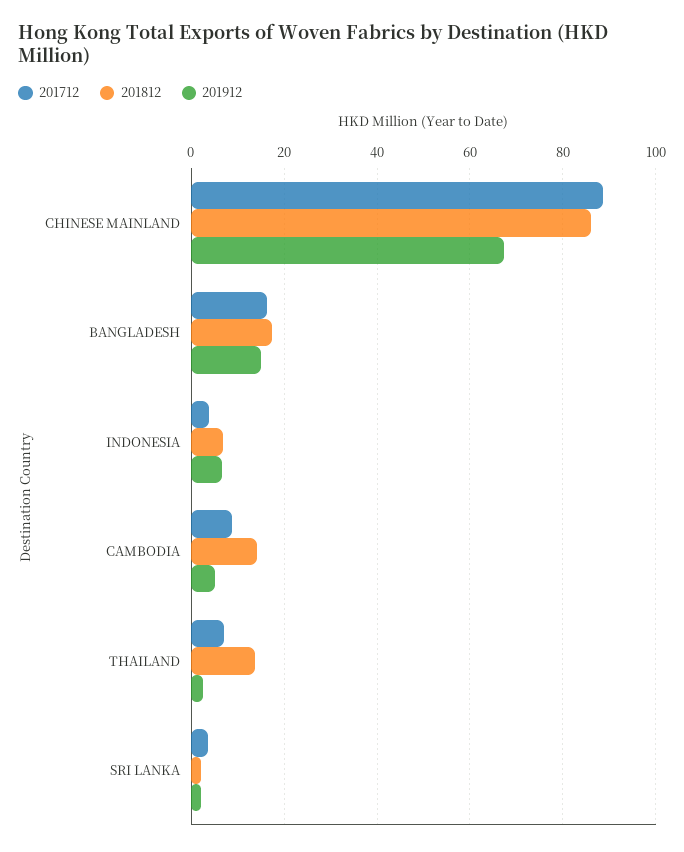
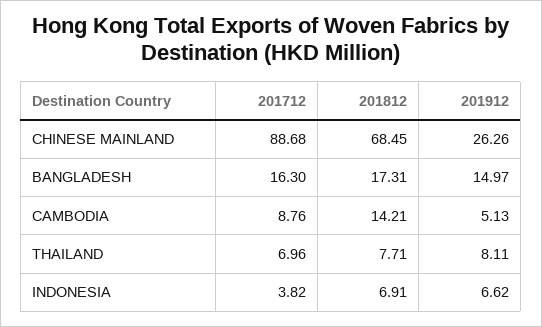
  {
    "201712": {
      "CHINESE MAINLAND": 88.68,
      "BANGLADESH": 16.3,
      "INDONESIA": 3.82,
      "CAMBODIA": 8.76,
-     "THAILAND": 6.96,
+     "THAILAND": 6.96
-     "SRI LANKA": 4
    },
    "201812": {
-     "CHINESE MAINLAND": 86,
+     "CHINESE MAINLAND": 68.45,
      "BANGLADESH": 17.31,
      "INDONESIA": 6.91,
      "CAMBODIA": 14.21,
-     "THAILAND": 14,
+     "THAILAND": 7.71
-     "SRI LANKA": 2
    },
    "201912": {
-     "CHINESE MAINLAND": 68,
+     "CHINESE MAINLAND": 26.26,
      "BANGLADESH": 14.97,
      "INDONESIA": 6.62,
      "CAMBODIA": 5.13,
-     "THAILAND": 2,
+     "THAILAND": 8.11
-     "SRI LANKA": 2
    }
  }

